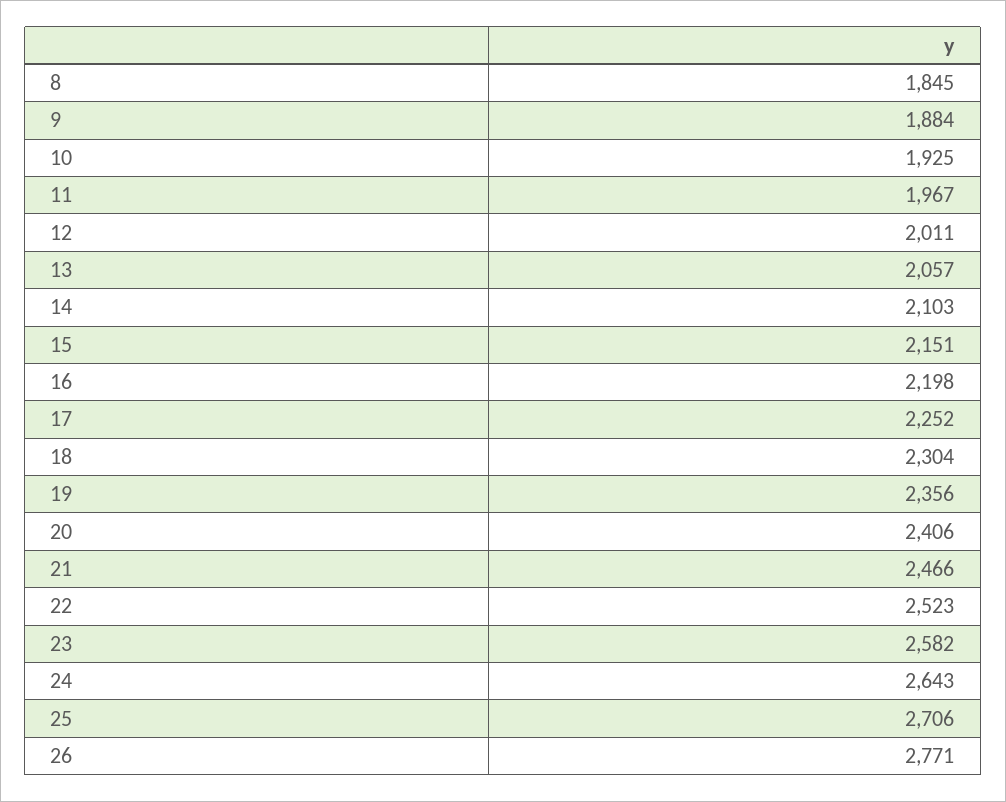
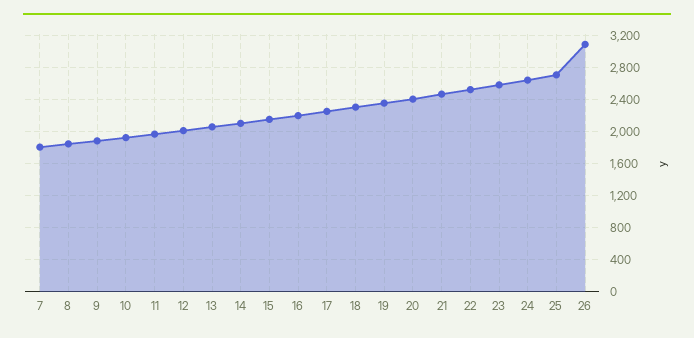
  {
    "8": 1845,
    "9": 1884,
    "10": 1925,
    "11": 1967,
    "12": 2011,
    "13": 2057,
    "14": 2103,
    "15": 2151,
    "16": 2198,
    "17": 2252,
    "18": 2304,
    "19": 2356,
    "20": 2406,
    "21": 2466,
    "22": 2523,
    "23": 2582,
    "24": 2643,
    "25": 2706,
-   "26": 2771
+   "26": 3100,
+   "7": 1800
  }

